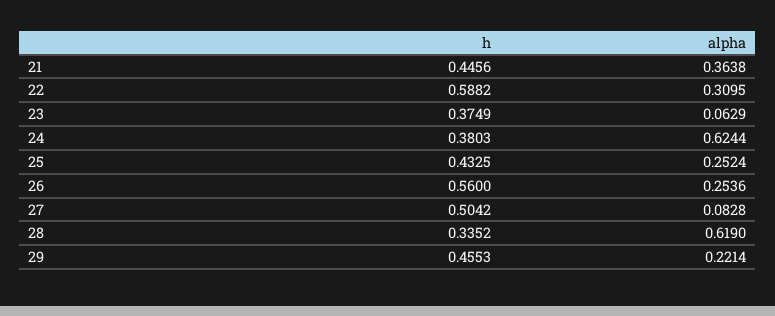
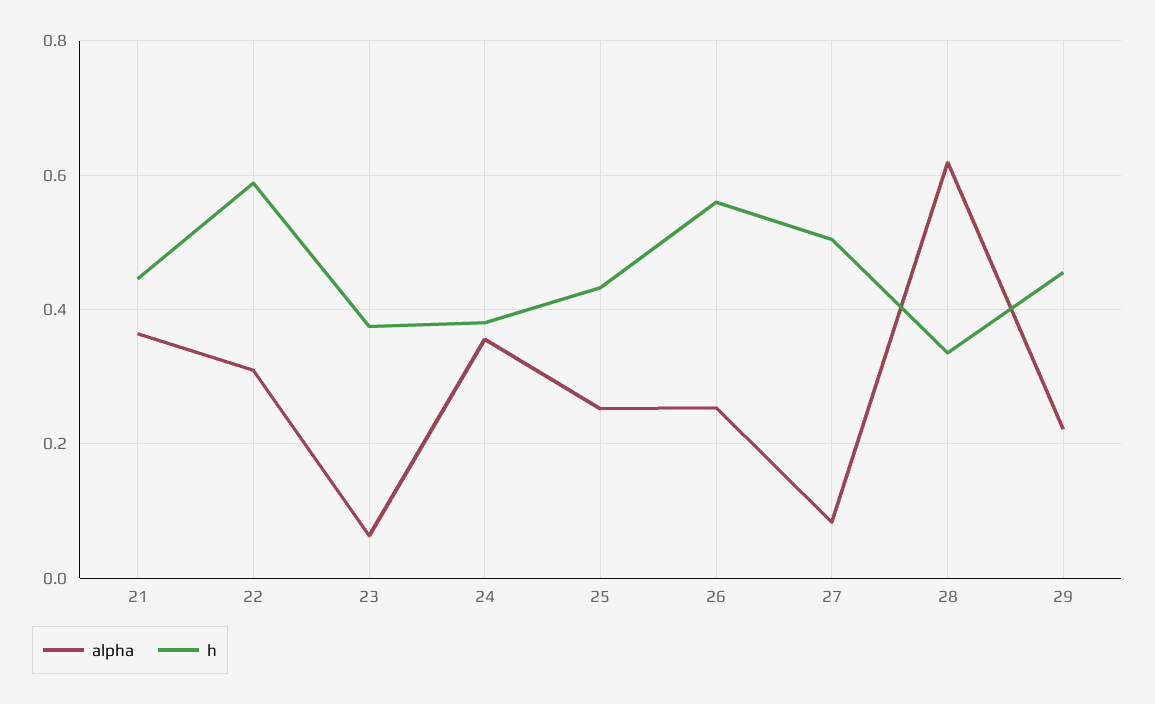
  {
    "h": {
      "21": 0.4456,
      "22": 0.5882,
      "23": 0.3749,
      "24": 0.3803,
      "25": 0.4325,
      "26": 0.56,
      "27": 0.5042,
      "28": 0.3352,
      "29": 0.4553
    },
    "alpha": {
      "21": 0.3638,
      "22": 0.3095,
      "23": 0.0629,
-     "24": 0.6244,
+     "24": 0.36,
      "25": 0.2524,
      "26": 0.2536,
      "27": 0.0828,
      "28": 0.619,
      "29": 0.2214
    }
  }

